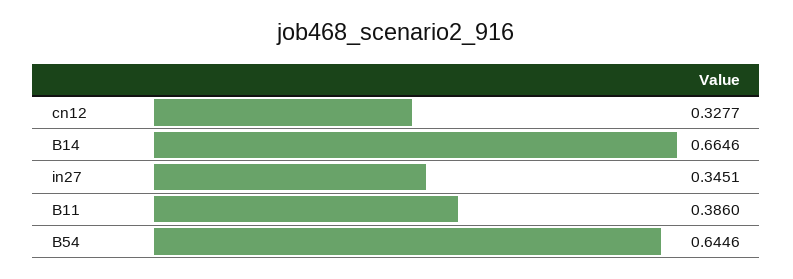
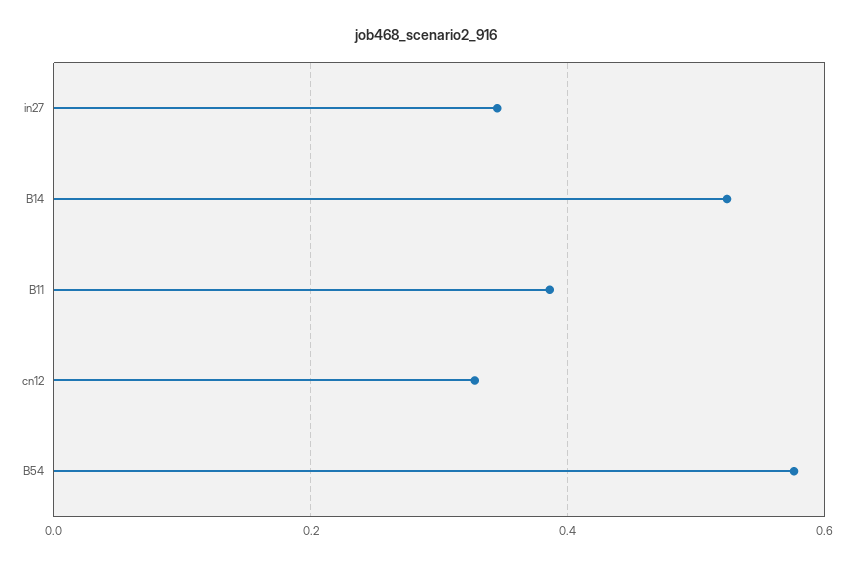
  {
    "cn12": 0.3277,
-   "B14": 0.6646,
+   "B14": 0.52,
    "in27": 0.3451,
    "B11": 0.386,
-   "B54": 0.6446
+   "B54": 0.58
  }

